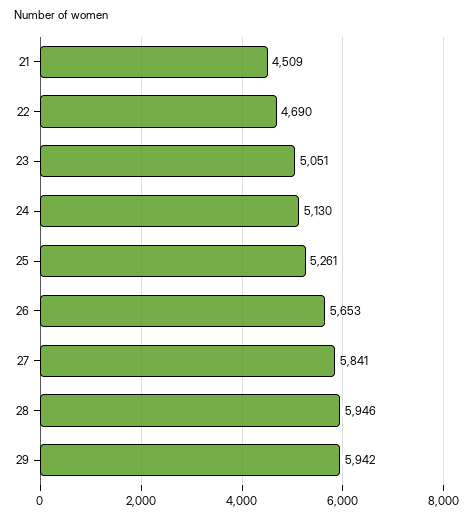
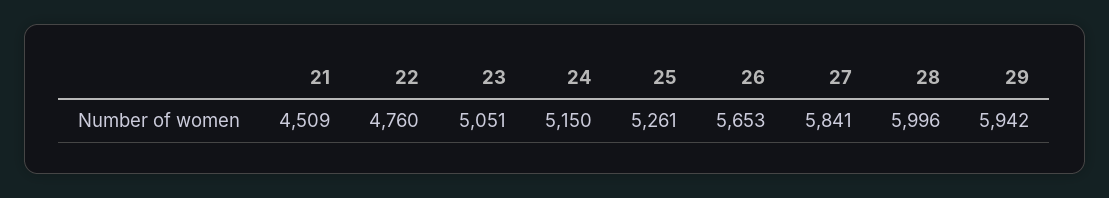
  {
    "21": 4509,
-   "22": 4690,
+   "22": 4760,
    "23": 5051,
-   "24": 5130,
+   "24": 5150,
    "25": 5261,
    "26": 5653,
    "27": 5841,
-   "28": 5946,
+   "28": 5996,
    "29": 5942
  }

